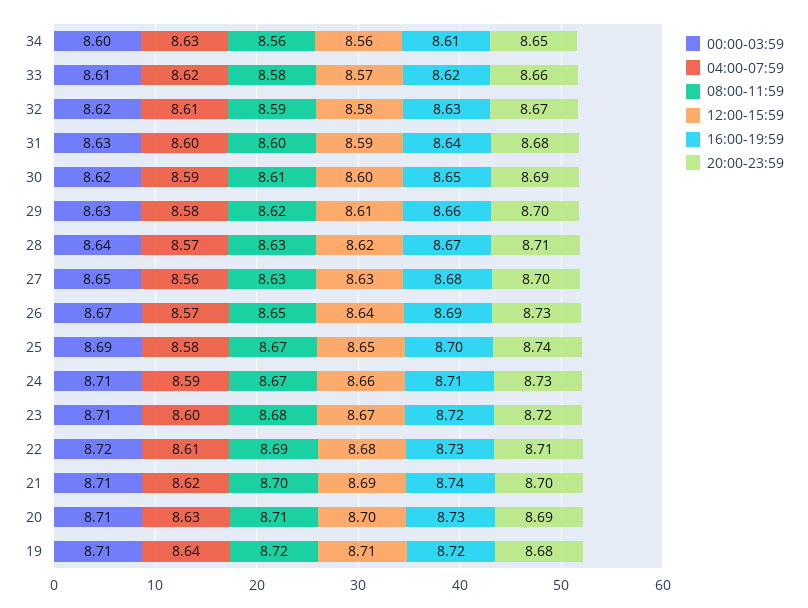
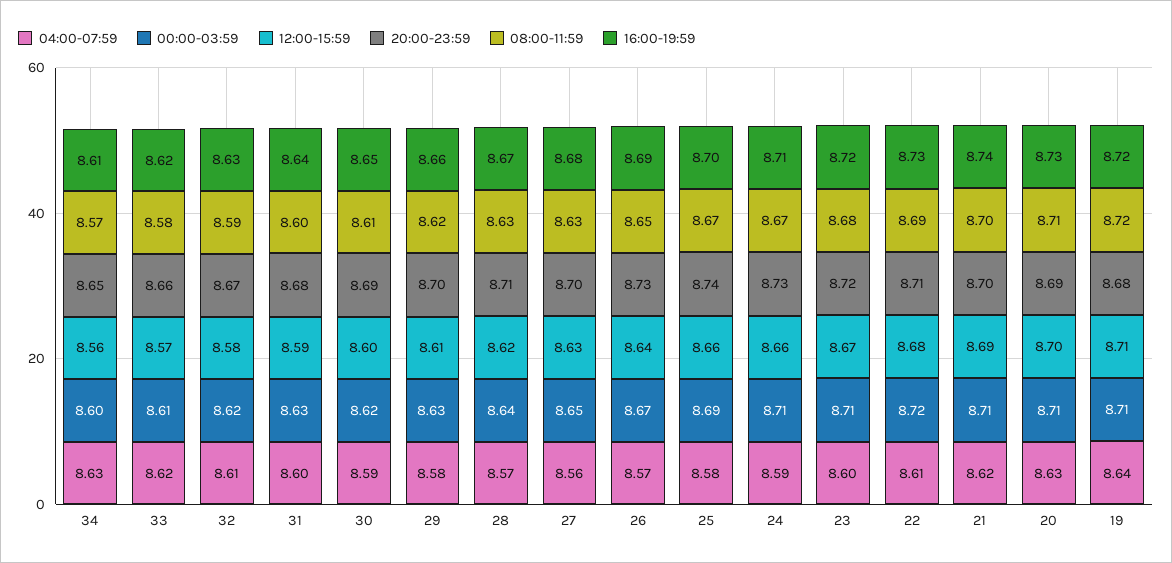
  {
    "00:00-03:59": {
      "34": 8.6,
      "33": 8.61,
      "32": 8.62,
      "31": 8.63,
      "30": 8.62,
      "29": 8.63,
      "28": 8.64,
      "27": 8.65,
      "26": 8.67,
      "25": 8.69,
      "24": 8.71,
      "23": 8.71,
      "22": 8.72,
      "21": 8.71,
      "20": 8.71,
      "19": 8.71
    },
    "04:00-07:59": {
      "34": 8.63,
      "33": 8.62,
      "32": 8.61,
      "31": 8.6,
      "30": 8.59,
      "29": 8.58,
      "28": 8.57,
      "27": 8.56,
      "26": 8.57,
      "25": 8.58,
      "24": 8.59,
      "23": 8.6,
      "22": 8.61,
      "21": 8.62,
      "20": 8.63,
      "19": 8.64
    },
    "08:00-11:59": {
-     "34": 8.56,
+     "34": 8.57,
      "33": 8.58,
      "32": 8.59,
      "31": 8.6,
      "30": 8.61,
      "29": 8.62,
      "28": 8.63,
      "27": 8.63,
      "26": 8.65,
      "25": 8.67,
      "24": 8.67,
      "23": 8.68,
      "22": 8.69,
      "21": 8.7,
      "20": 8.71,
      "19": 8.72
    },
    "12:00-15:59": {
      "34": 8.56,
      "33": 8.57,
      "32": 8.58,
      "31": 8.59,
      "30": 8.6,
      "29": 8.61,
      "28": 8.62,
      "27": 8.63,
      "26": 8.64,
-     "25": 8.65,
+     "25": 8.66,
      "24": 8.66,
      "23": 8.67,
      "22": 8.68,
      "21": 8.69,
      "20": 8.7,
      "19": 8.71
    },
    "16:00-19:59": {
      "34": 8.61,
      "33": 8.62,
      "32": 8.63,
      "31": 8.64,
      "30": 8.65,
      "29": 8.66,
      "28": 8.67,
      "27": 8.68,
      "26": 8.69,
      "25": 8.7,
      "24": 8.71,
      "23": 8.72,
      "22": 8.73,
      "21": 8.74,
      "20": 8.73,
      "19": 8.72
    },
    "20:00-23:59": {
      "34": 8.65,
      "33": 8.66,
      "32": 8.67,
      "31": 8.68,
      "30": 8.69,
      "29": 8.7,
      "28": 8.71,
      "27": 8.7,
      "26": 8.73,
      "25": 8.74,
      "24": 8.73,
      "23": 8.72,
      "22": 8.71,
      "21": 8.7,
      "20": 8.69,
      "19": 8.68
    }
  }

